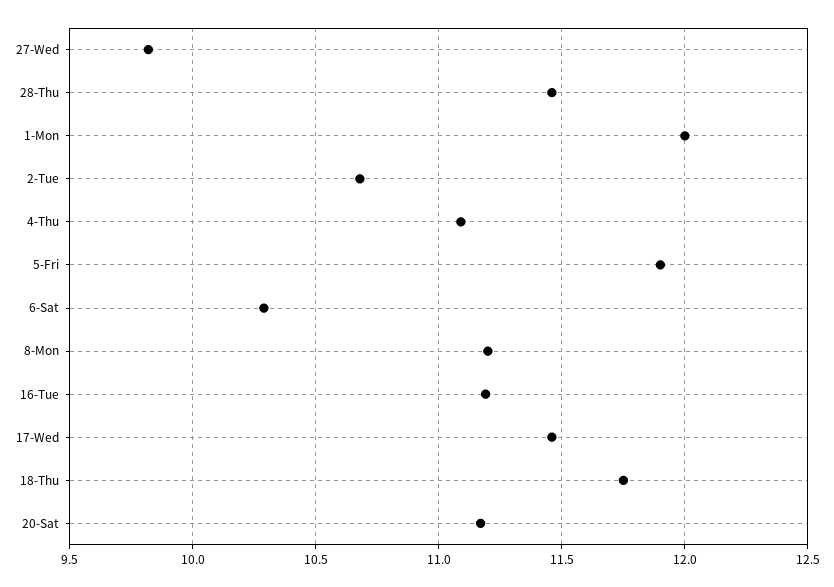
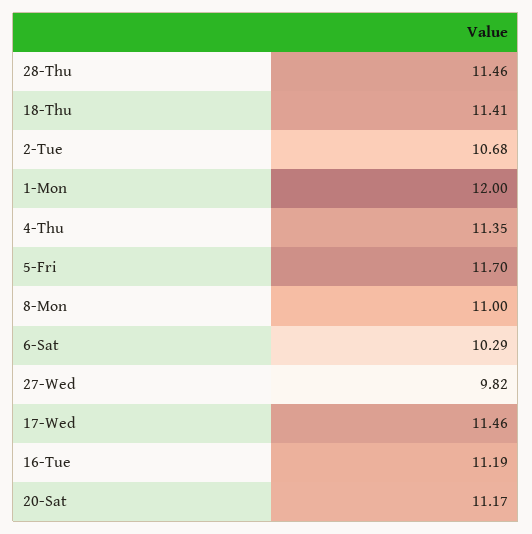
  {
    "27-Wed": 9.82,
    "28-Thu": 11.46,
    "1-Mon": 12,
    "2-Tue": 10.68,
-   "4-Thu": 11.1,
+   "4-Thu": 11.35,
-   "5-Fri": 11.9,
+   "5-Fri": 11.7,
    "6-Sat": 10.29,
-   "8-Mon": 11.2,
+   "8-Mon": 11,
    "16-Tue": 11.19,
    "17-Wed": 11.46,
-   "18-Thu": 11.75,
+   "18-Thu": 11.41,
    "20-Sat": 11.17
  }

